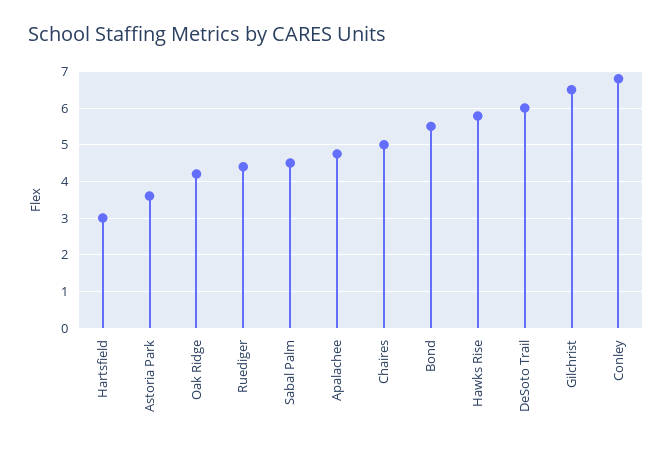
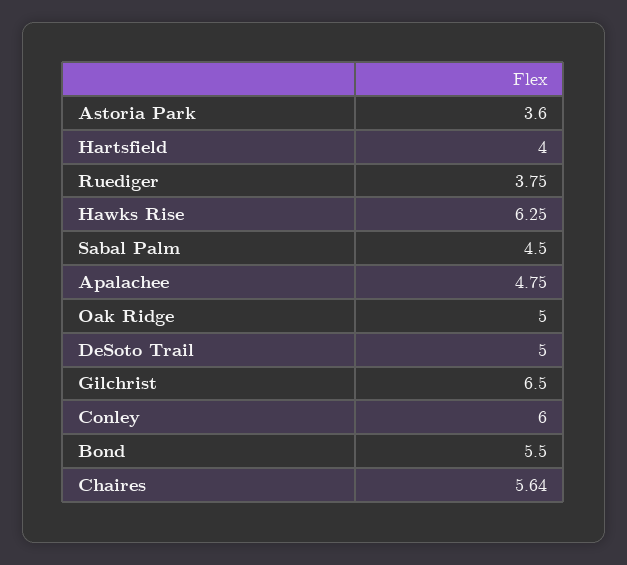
  {
-   "Hartsfield": 3,
+   "Hartsfield": 4,
    "Astoria Park": 3.6,
-   "Oak Ridge": 4.2,
+   "Oak Ridge": 5,
-   "Ruediger": 4.4,
+   "Ruediger": 3.75,
    "Sabal Palm": 4.5,
    "Apalachee": 4.75,
-   "Chaires": 5,
+   "Chaires": 5.64,
    "Bond": 5.5,
-   "Hawks Rise": 5.8,
+   "Hawks Rise": 6.25,
-   "DeSoto Trail": 6,
+   "DeSoto Trail": 5,
    "Gilchrist": 6.5,
-   "Conley": 6.8
+   "Conley": 6
  }

